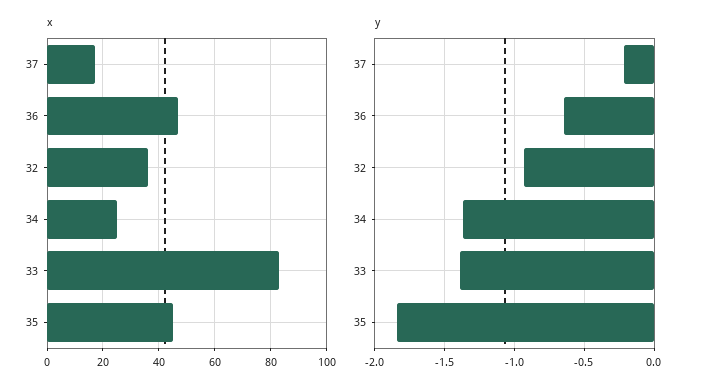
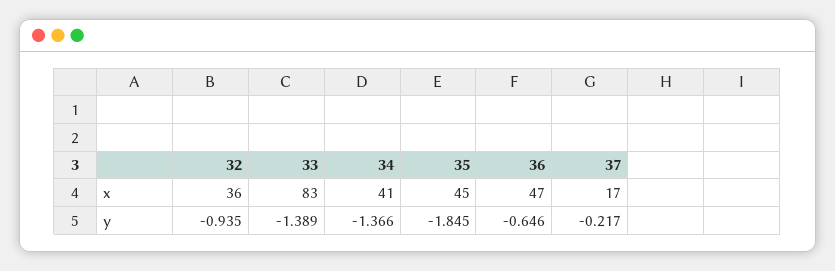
  {
    "x": {
      "37": 17,
      "36": 47,
      "32": 36,
-     "34": 25,
+     "34": 41,
      "33": 83,
      "35": 45
    },
    "y": {
      "37": -0.217,
      "36": -0.646,
      "32": -0.935,
      "34": -1.366,
      "33": -1.389,
      "35": -1.845
    }
  }

